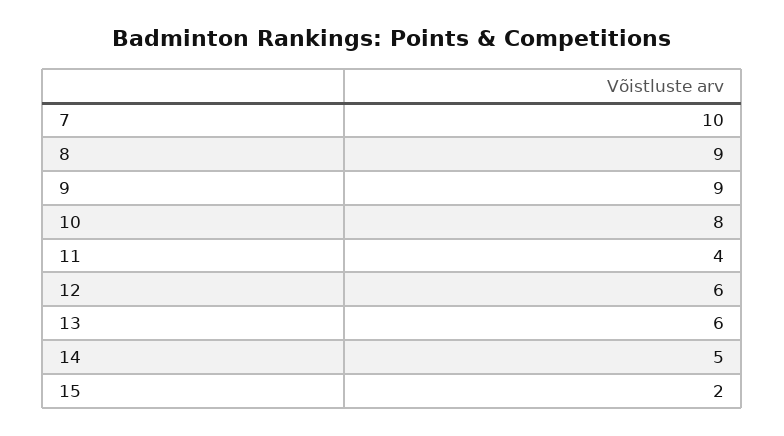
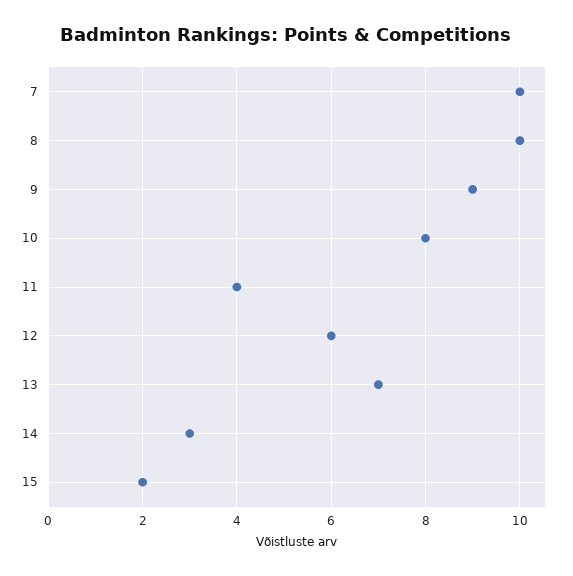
  {
    "7": 10,
-   "8": 9,
+   "8": 10,
    "9": 9,
    "10": 8,
    "11": 4,
    "12": 6,
-   "13": 6,
+   "13": 7,
-   "14": 5,
+   "14": 3,
    "15": 2
  }

